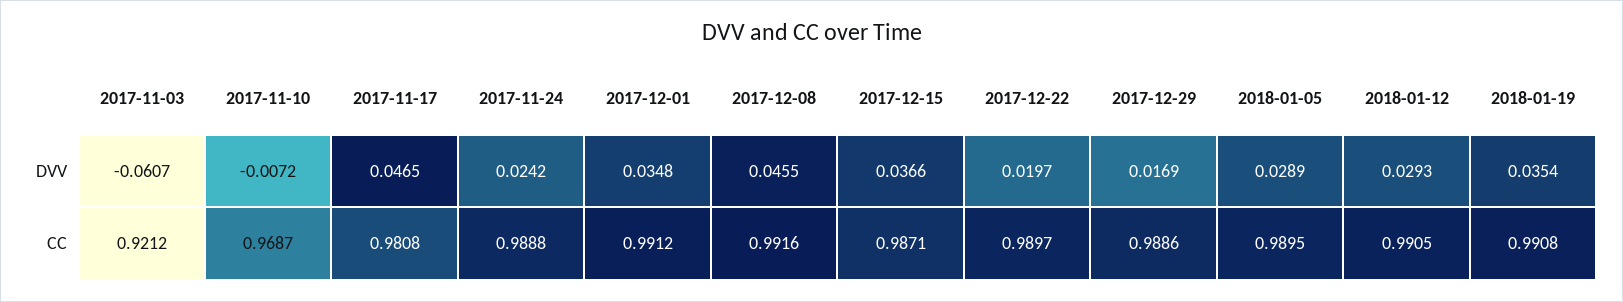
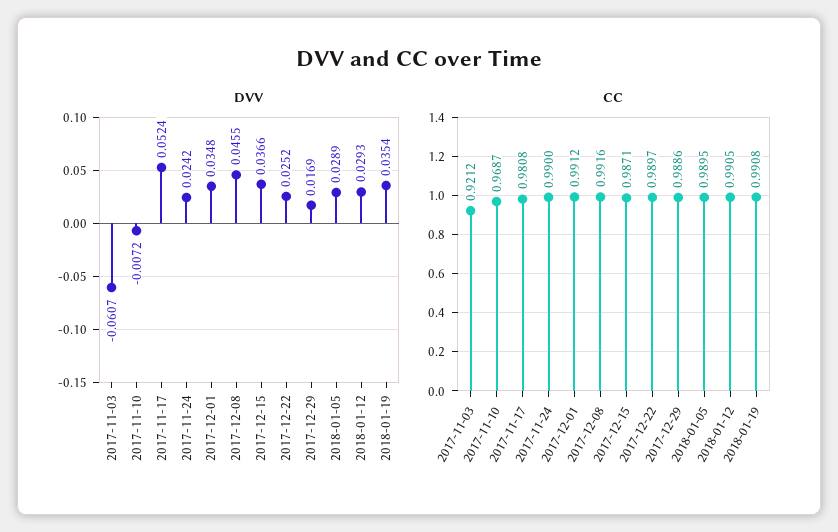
  {
    "DVV": {
      "2017-11-03": -0.0607,
      "2017-11-10": -0.0072,
-     "2017-11-17": 0.0465,
+     "2017-11-17": 0.0524,
      "2017-11-24": 0.0242,
      "2017-12-01": 0.0348,
      "2017-12-08": 0.0455,
      "2017-12-15": 0.0366,
-     "2017-12-22": 0.0197,
+     "2017-12-22": 0.0252,
      "2017-12-29": 0.0169,
      "2018-01-05": 0.0289,
      "2018-01-12": 0.0293,
      "2018-01-19": 0.0354
    },
    "CC": {
      "2017-11-03": 0.9212,
      "2017-11-10": 0.9687,
      "2017-11-17": 0.9808,
-     "2017-11-24": 0.9888,
+     "2017-11-24": 0.99,
      "2017-12-01": 0.9912,
      "2017-12-08": 0.9916,
      "2017-12-15": 0.9871,
      "2017-12-22": 0.9897,
      "2017-12-29": 0.9886,
      "2018-01-05": 0.9895,
      "2018-01-12": 0.9905,
      "2018-01-19": 0.9908
    }
  }

